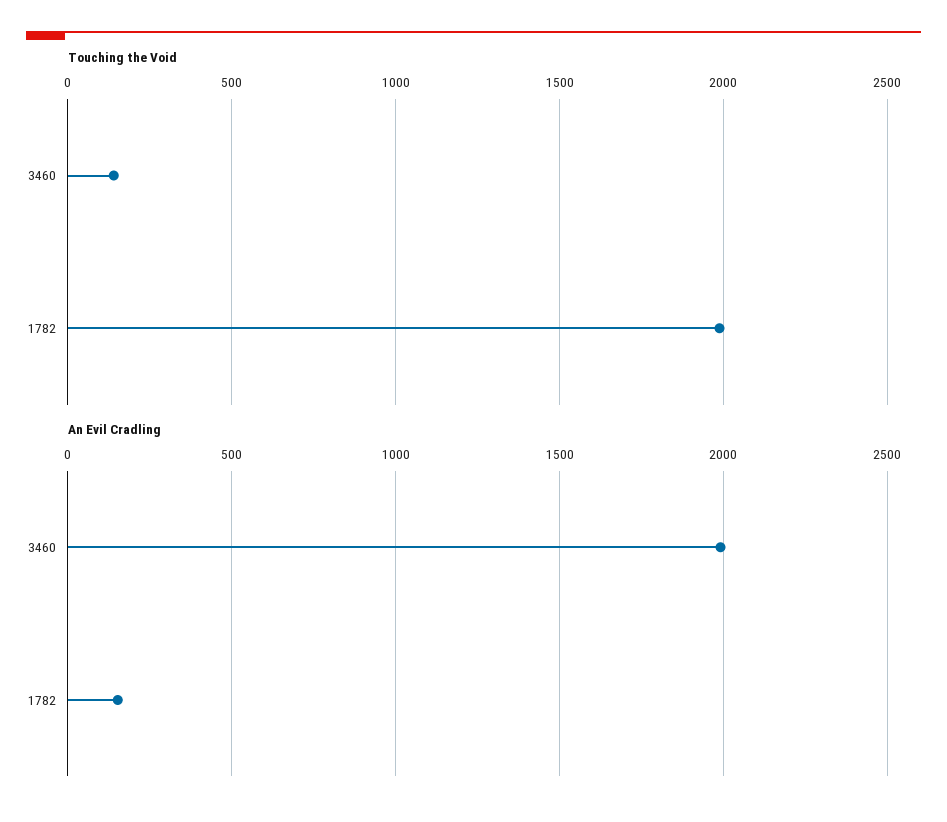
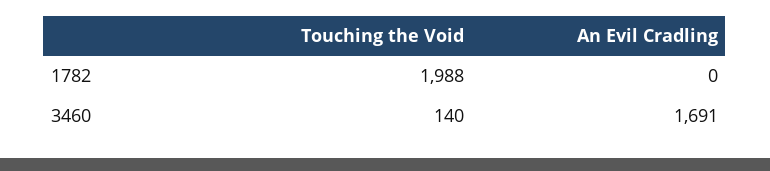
  {
    "Touching the Void": {
      "3460": 140,
      "1782": 1988
    },
    "An Evil Cradling": {
-     "3460": 2000,
+     "3460": 1691,
-     "1782": 150
+     "1782": 0
    }
  }

